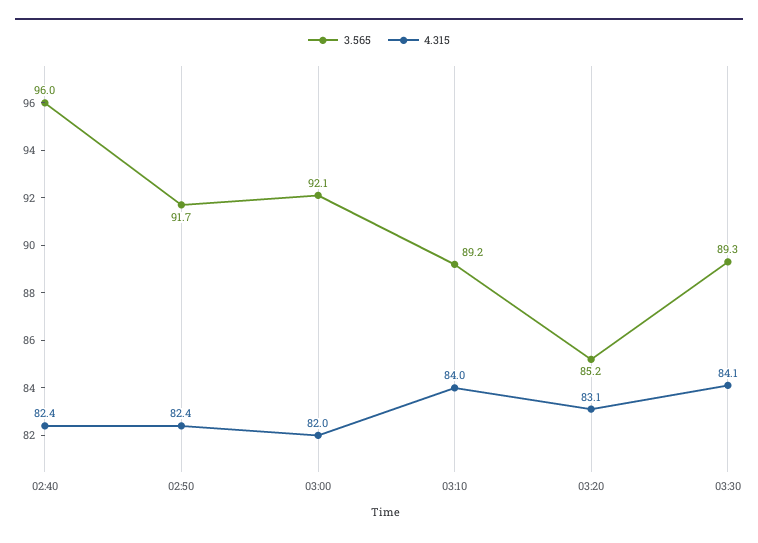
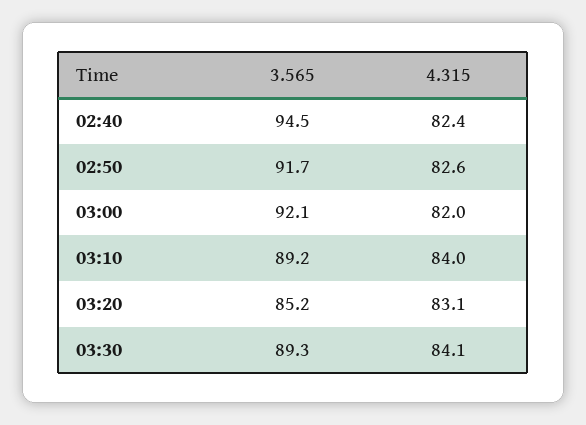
  {
    "3.565": {
-     "02:40": 96,
+     "02:40": 94.5,
      "02:50": 91.7,
      "03:00": 92.1,
      "03:10": 89.2,
      "03:20": 85.2,
      "03:30": 89.3
    },
    "4.315": {
      "02:40": 82.4,
-     "02:50": 82.4,
+     "02:50": 82.6,
      "03:00": 82,
      "03:10": 84,
      "03:20": 83.1,
      "03:30": 84.1
    }
  }

